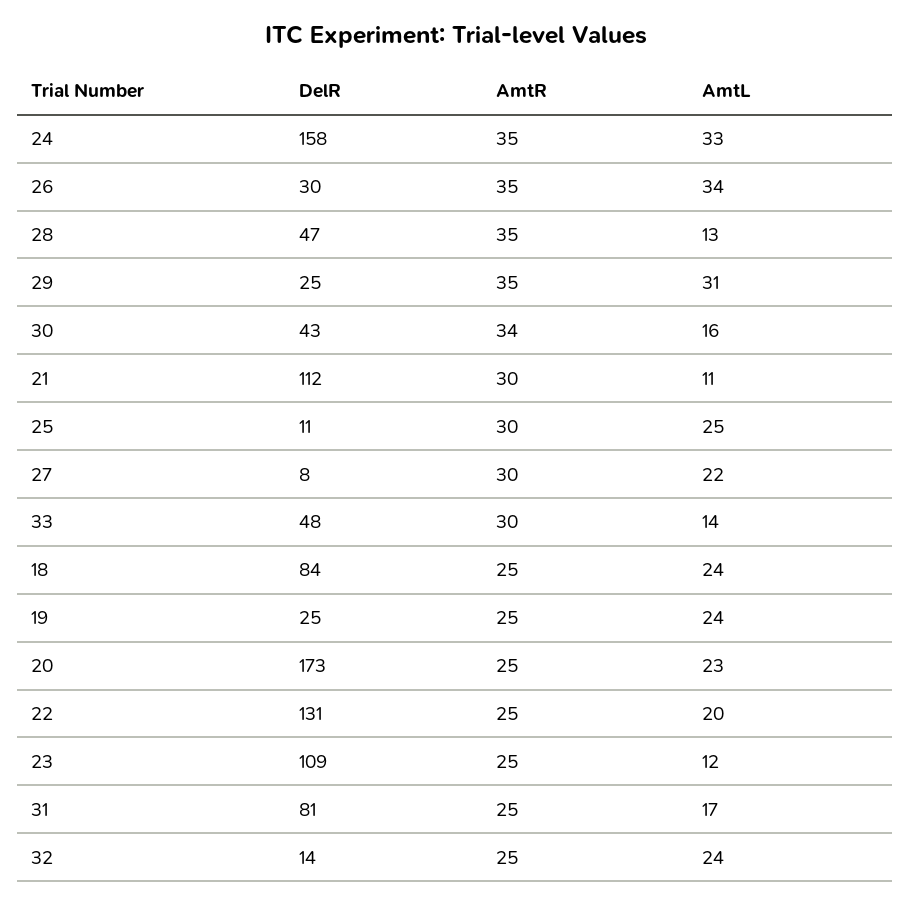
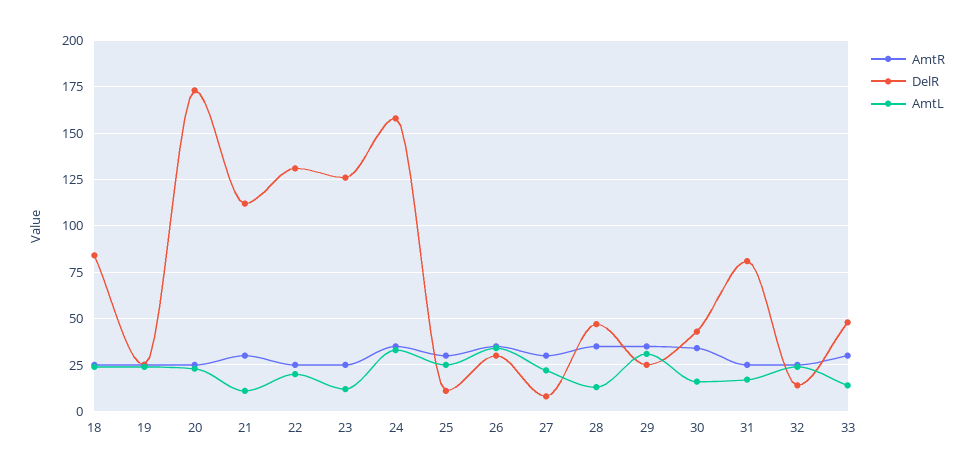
  {
    "DelR": {
      "24": 158,
      "26": 30,
      "28": 47,
      "29": 25,
      "30": 43,
      "21": 112,
      "25": 11,
      "27": 8,
      "33": 48,
      "18": 84,
      "19": 25,
      "20": 173,
      "22": 131,
-     "23": 109,
+     "23": 125,
      "31": 81,
      "32": 14
    },
    "AmtR": {
      "24": 35,
      "26": 35,
      "28": 35,
      "29": 35,
      "30": 34,
      "21": 30,
      "25": 30,
      "27": 30,
      "33": 30,
      "18": 25,
      "19": 25,
      "20": 25,
      "22": 25,
      "23": 25,
      "31": 25,
      "32": 25
    },
    "AmtL": {
      "24": 33,
      "26": 34,
      "28": 13,
      "29": 31,
      "30": 16,
      "21": 11,
      "25": 25,
      "27": 22,
      "33": 14,
      "18": 24,
      "19": 24,
      "20": 23,
      "22": 20,
      "23": 12,
      "31": 17,
      "32": 24
    }
  }

